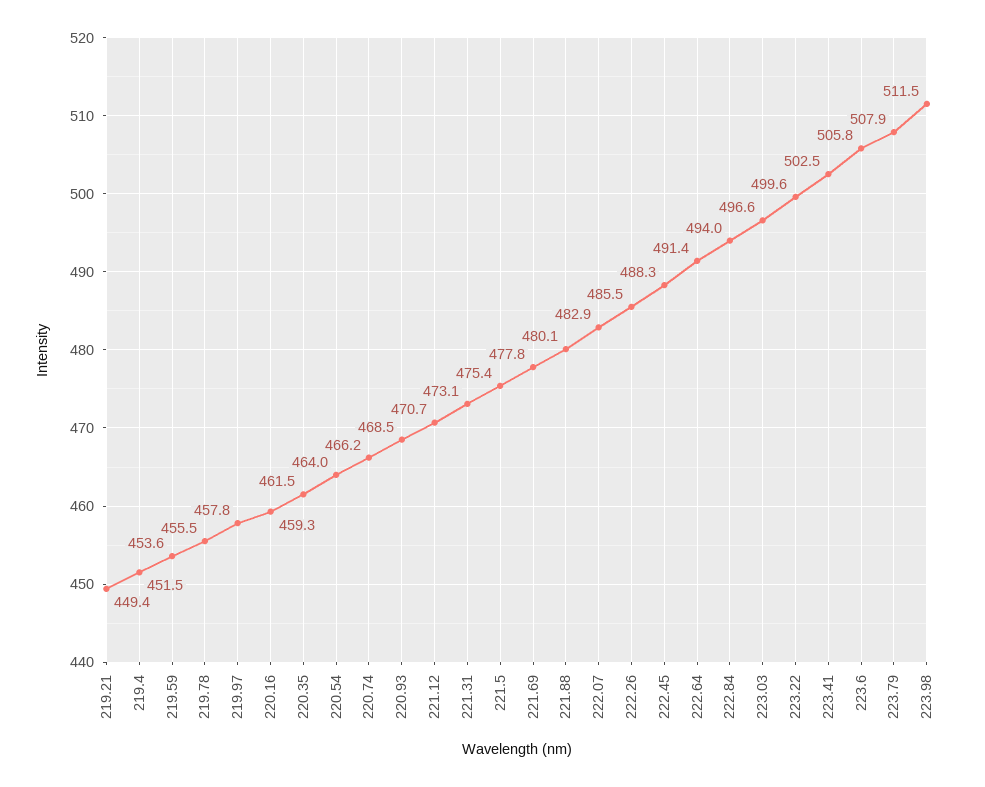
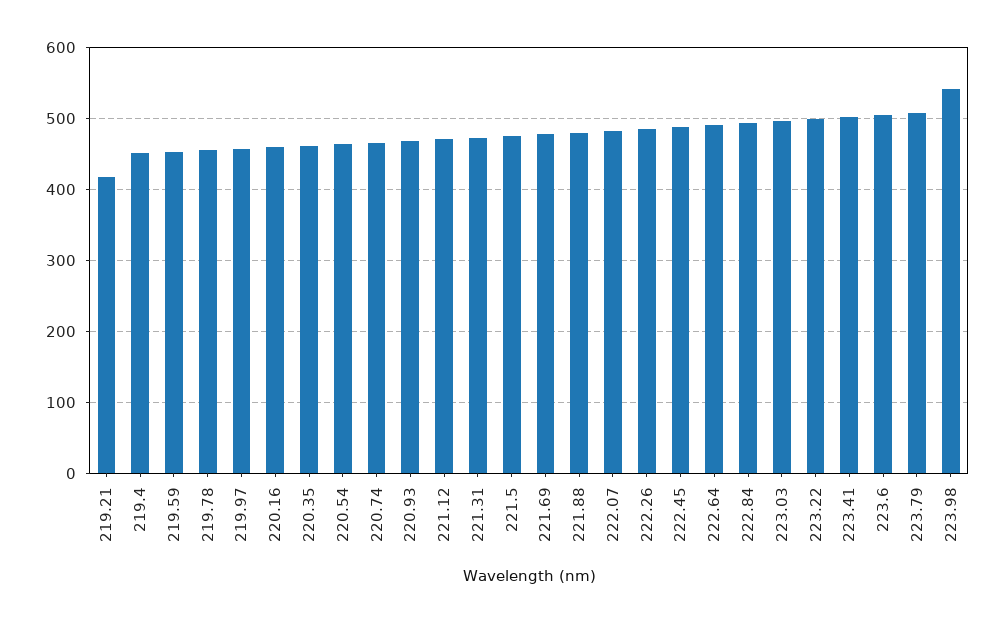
  {
-   "219.21": 449.4,
+   "219.21": 420,
    "219.4": 451.5,
    "219.59": 453.6,
    "219.78": 455.5,
    "219.97": 457.8,
    "220.16": 459.3,
    "220.35": 461.5,
    "220.54": 464,
    "220.74": 466.2,
    "220.93": 468.5,
    "221.12": 470.7,
    "221.31": 473.1,
    "221.5": 475.4,
    "221.69": 477.8,
    "221.88": 480.1,
    "222.07": 482.9,
    "222.26": 485.5,
    "222.45": 488.3,
    "222.64": 491.4,
    "222.84": 494,
    "223.03": 496.6,
    "223.22": 499.6,
    "223.41": 502.5,
    "223.6": 505.8,
    "223.79": 507.9,
-   "223.98": 511.5
+   "223.98": 540
  }

